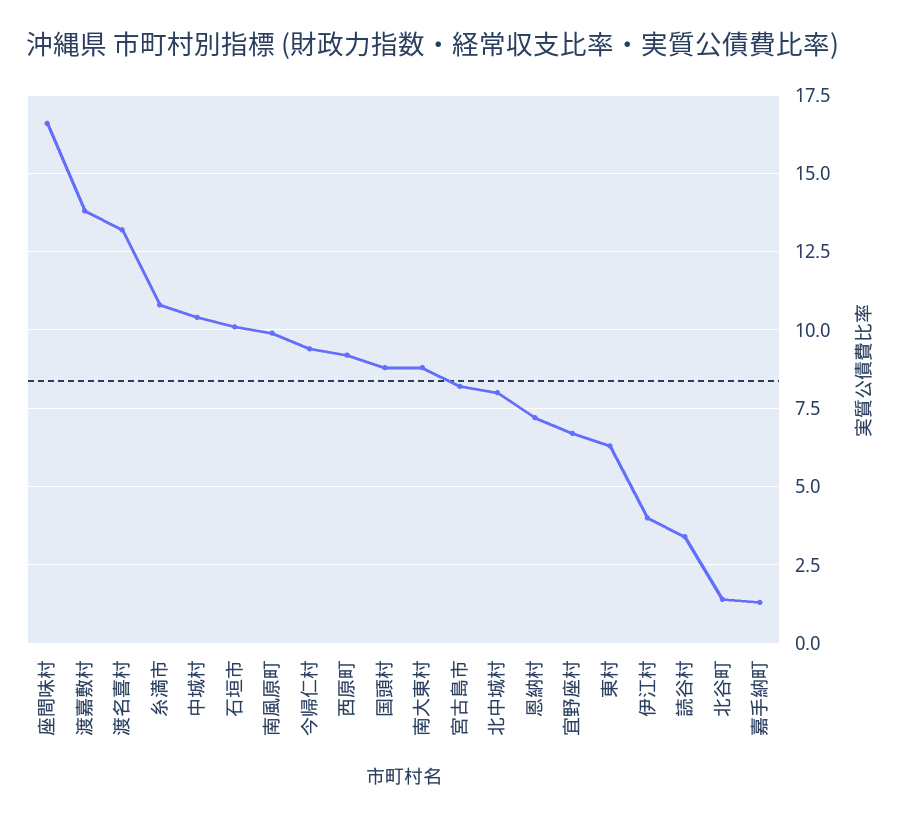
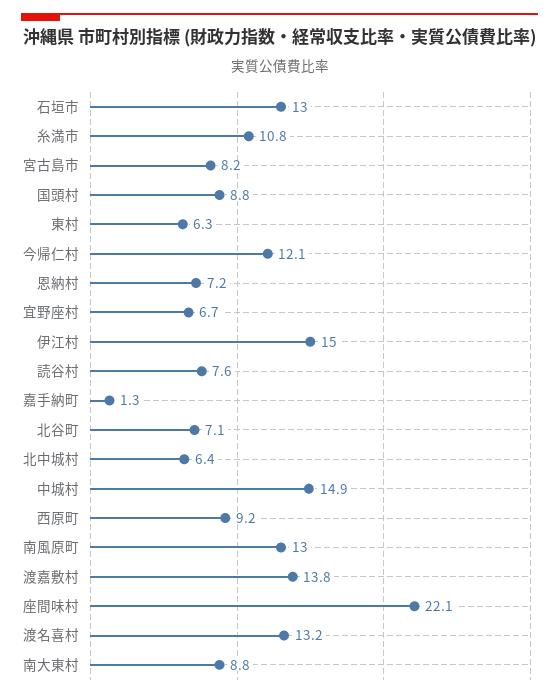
  {
-   "座間味村": 16.5,
+   "座間味村": 22.1,
    "渡嘉敷村": 13.8,
    "渡名喜村": 13.2,
    "糸満市": 10.8,
-   "中城村": 10.5,
+   "中城村": 14.9,
-   "石垣市": 10,
+   "石垣市": 13,
-   "南風原町": 10,
+   "南風原町": 13,
-   "今帰仁村": 9.5,
+   "今帰仁村": 12.1,
    "西原町": 9.2,
    "国頭村": 8.8,
    "南大東村": 8.8,
    "宮古島市": 8.2,
-   "北中城村": 8,
+   "北中城村": 6.4,
    "恩納村": 7.2,
    "宜野座村": 6.7,
    "東村": 6.3,
-   "伊江村": 4,
+   "伊江村": 15,
-   "読谷村": 3.5,
+   "読谷村": 7.6,
-   "北谷町": 1.5,
+   "北谷町": 7.1,
    "嘉手納町": 1.3
  }

